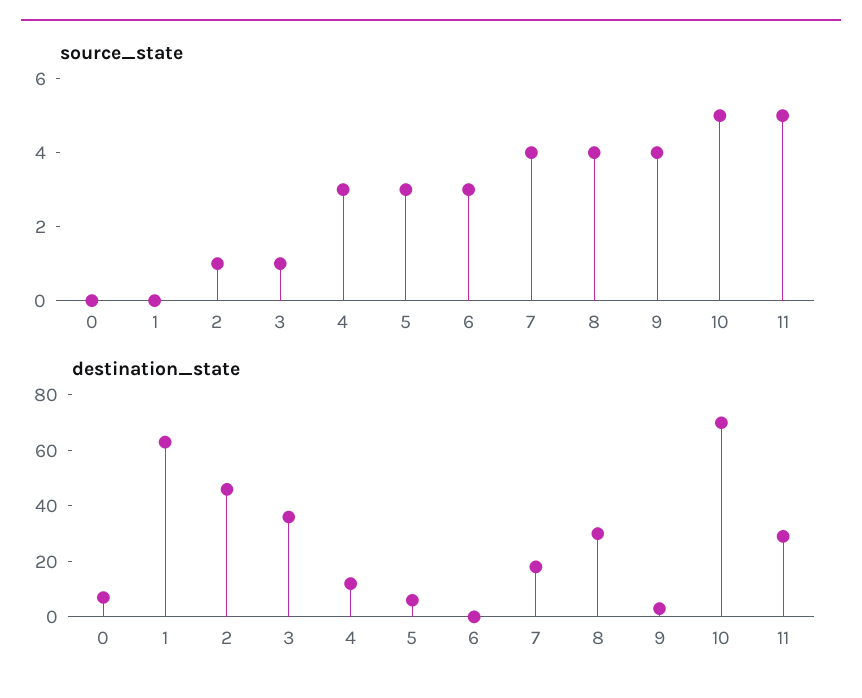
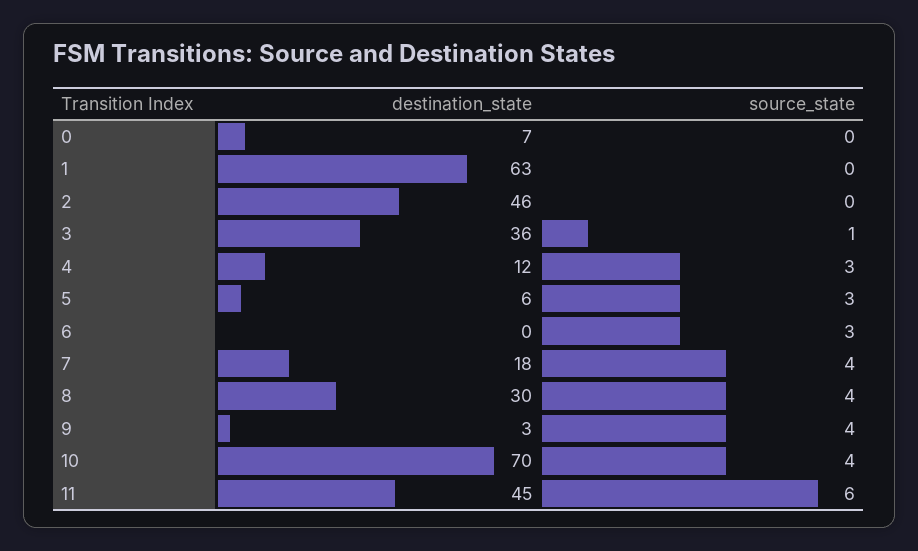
  {
    "source_state": {
      "0": 0,
      "1": 0,
-     "2": 1,
+     "2": 0,
      "3": 1,
      "4": 3,
      "5": 3,
      "6": 3,
      "7": 4,
      "8": 4,
      "9": 4,
-     "10": 5,
+     "10": 4,
-     "11": 5
+     "11": 6
    },
    "destination_state": {
      "0": 7,
      "1": 63,
      "2": 46,
      "3": 36,
      "4": 12,
      "5": 6,
      "6": 0,
      "7": 18,
      "8": 30,
      "9": 3,
      "10": 70,
-     "11": 30
+     "11": 45
    }
  }

